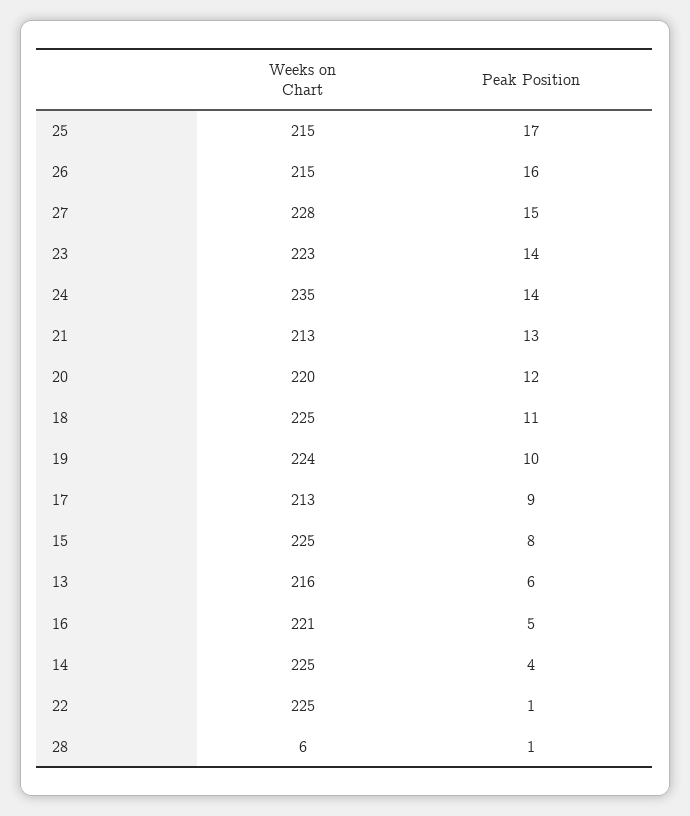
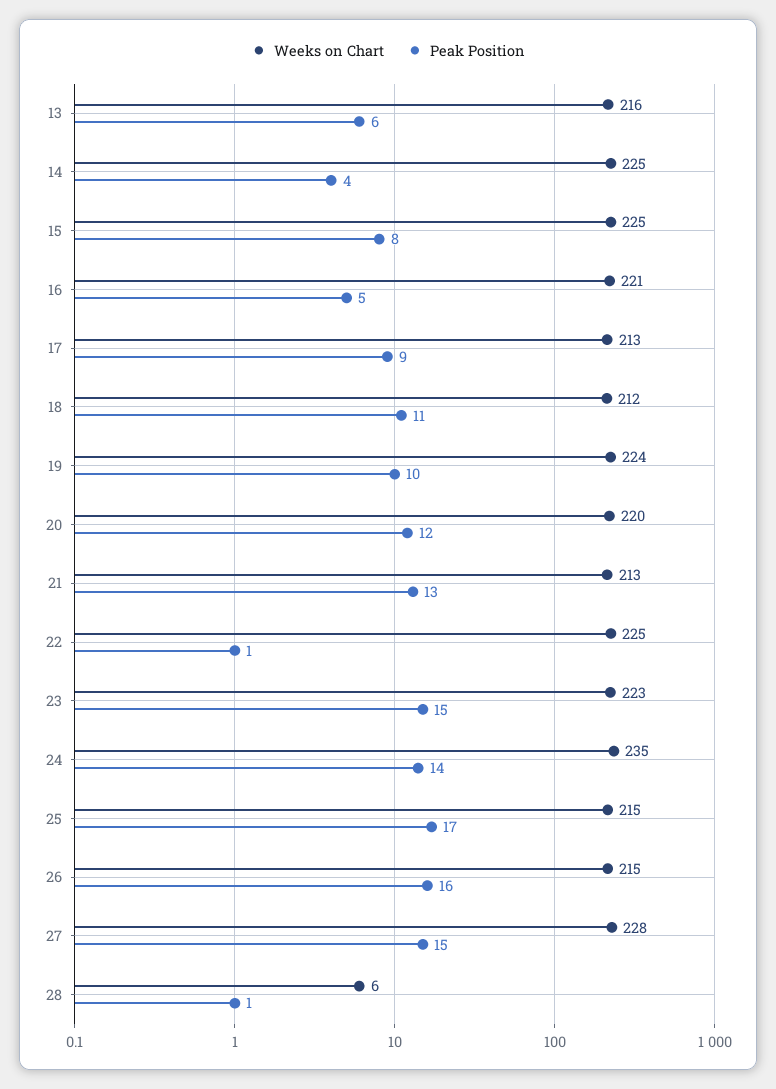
  {
    "Weeks on Chart": {
      "25": 215,
      "26": 215,
      "27": 228,
      "23": 223,
      "24": 235,
      "21": 213,
      "20": 220,
-     "18": 225,
+     "18": 212,
      "19": 224,
      "17": 213,
      "15": 225,
      "13": 216,
      "16": 221,
      "14": 225,
      "22": 225,
      "28": 6
    },
    "Peak Position": {
      "25": 17,
      "26": 16,
      "27": 15,
-     "23": 14,
+     "23": 15,
      "24": 14,
      "21": 13,
      "20": 12,
      "18": 11,
      "19": 10,
      "17": 9,
      "15": 8,
      "13": 6,
      "16": 5,
      "14": 4,
      "22": 1,
      "28": 1
    }
  }

